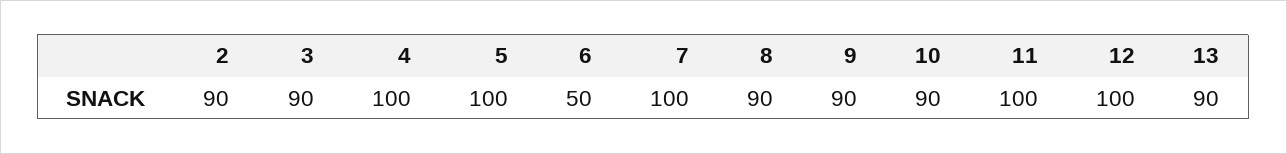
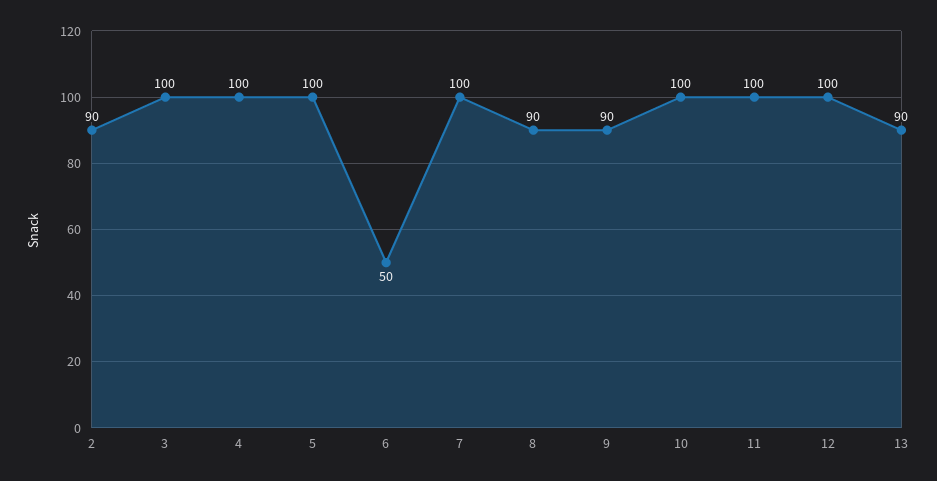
  {
    "2": 90,
-   "3": 90,
+   "3": 100,
    "4": 100,
    "5": 100,
    "6": 50,
    "7": 100,
    "8": 90,
    "9": 90,
-   "10": 90,
+   "10": 100,
    "11": 100,
    "12": 100,
    "13": 90
  }

